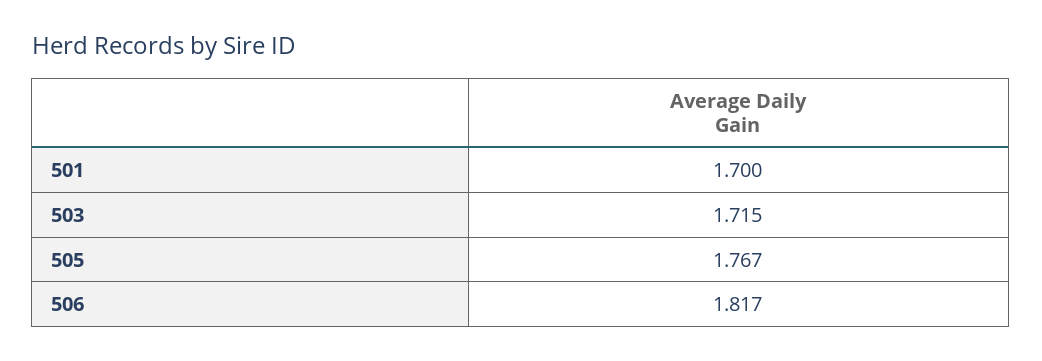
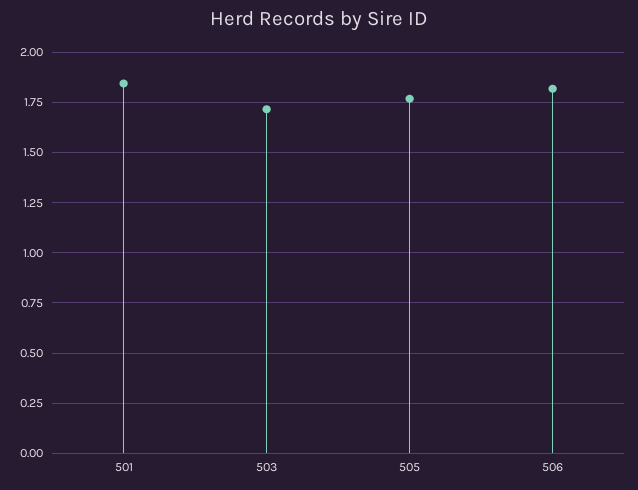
  {
-   "501": 1.7,
+   "501": 1.85,
    "503": 1.715,
    "505": 1.767,
    "506": 1.817
  }

